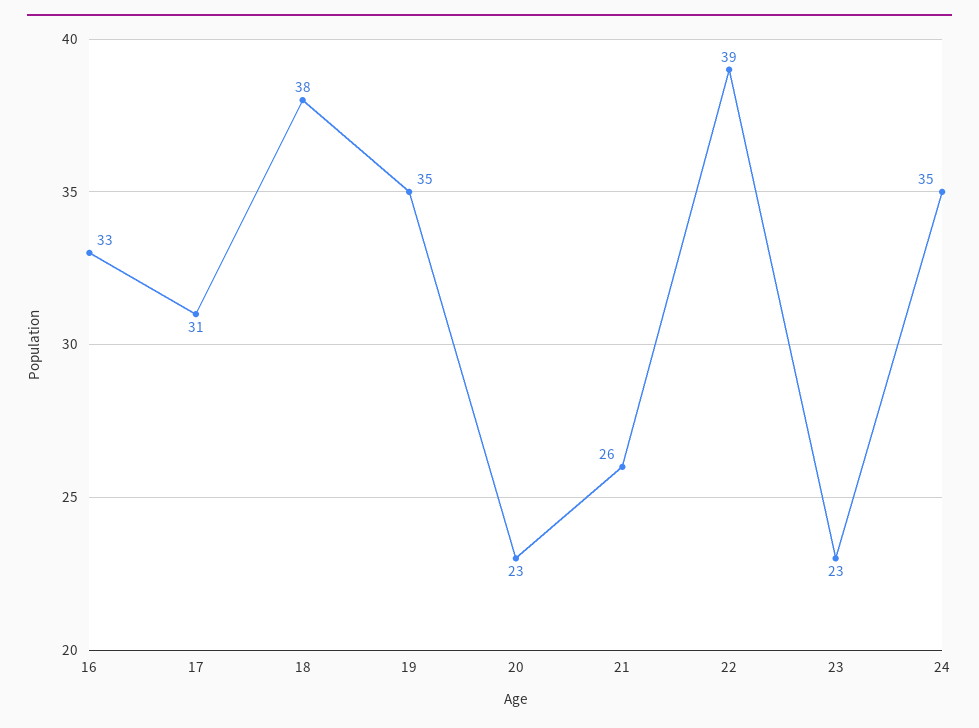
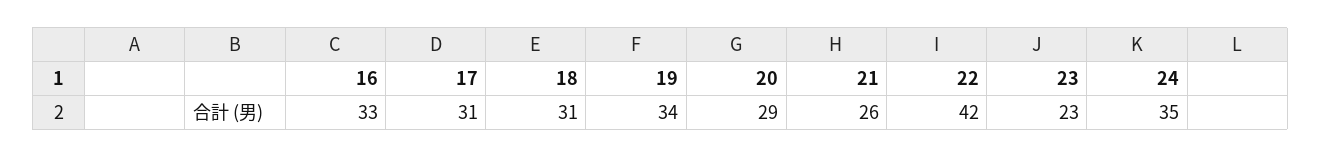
  {
    "16": 33,
    "17": 31,
-   "18": 38,
+   "18": 31,
-   "19": 35,
+   "19": 34,
-   "20": 23,
+   "20": 29,
    "21": 26,
-   "22": 39,
+   "22": 42,
    "23": 23,
    "24": 35
  }

